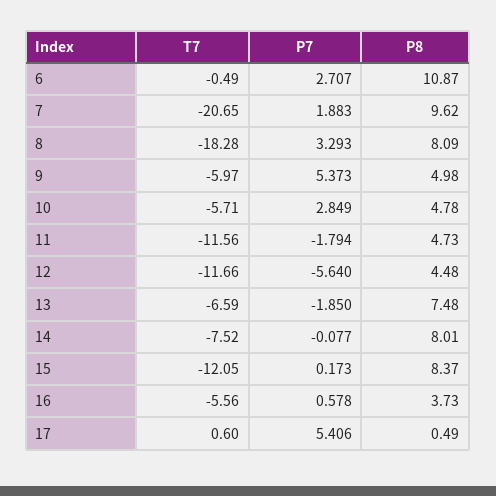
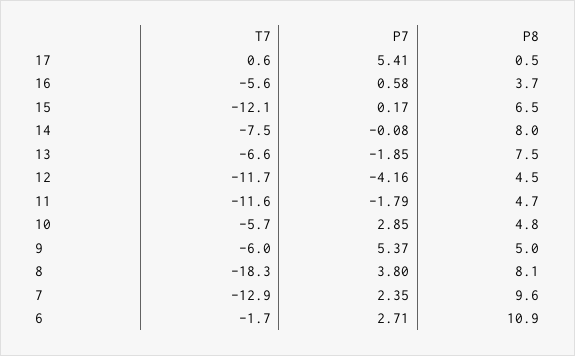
  {
    "T7": {
-     "6": -0.49,
+     "6": -1.7,
-     "7": -20.65,
+     "7": -12.9,
      "8": -18.28,
      "9": -5.97,
      "10": -5.71,
      "11": -11.56,
      "12": -11.66,
      "13": -6.59,
      "14": -7.52,
      "15": -12.05,
      "16": -5.56,
      "17": 0.6
    },
    "P7": {
      "6": 2.707,
-     "7": 1.883,
+     "7": 2.35,
-     "8": 3.293,
+     "8": 3.8,
      "9": 5.373,
      "10": 2.849,
      "11": -1.794,
-     "12": -5.64,
+     "12": -4.16,
      "13": -1.85,
      "14": -0.077,
      "15": 0.173,
      "16": 0.578,
      "17": 5.406
    },
    "P8": {
      "6": 10.87,
      "7": 9.62,
      "8": 8.09,
      "9": 4.98,
      "10": 4.78,
      "11": 4.73,
      "12": 4.48,
      "13": 7.48,
      "14": 8.01,
-     "15": 8.37,
+     "15": 6.5,
      "16": 3.73,
      "17": 0.49
    }
  }

